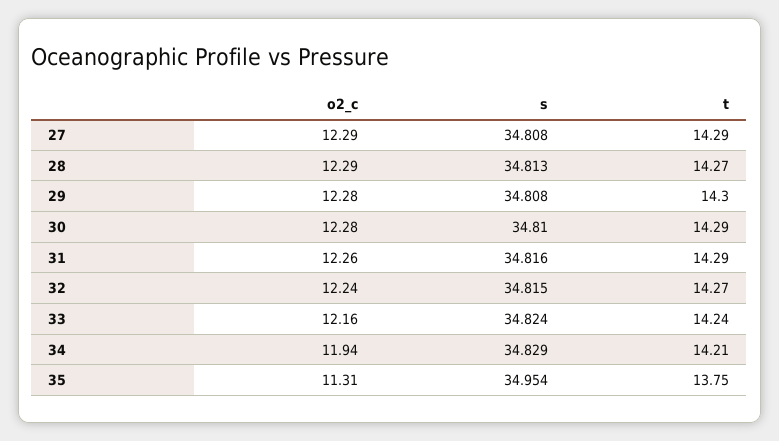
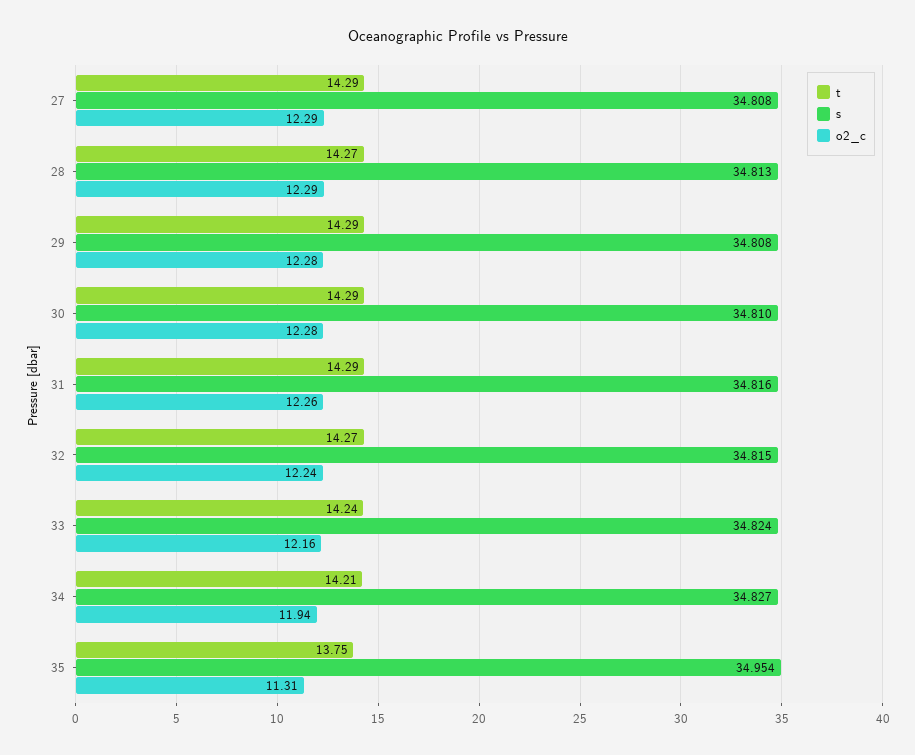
  {
    "o2_c": {
      "27": 12.29,
      "28": 12.29,
      "29": 12.28,
      "30": 12.28,
      "31": 12.26,
      "32": 12.24,
      "33": 12.16,
      "34": 11.94,
      "35": 11.31
    },
    "s": {
      "27": 34.808,
      "28": 34.813,
      "29": 34.808,
      "30": 34.81,
      "31": 34.816,
      "32": 34.815,
      "33": 34.824,
-     "34": 34.829,
+     "34": 34.827,
      "35": 34.954
    },
    "t": {
      "27": 14.29,
      "28": 14.27,
-     "29": 14.3,
+     "29": 14.29,
      "30": 14.29,
      "31": 14.29,
      "32": 14.27,
      "33": 14.24,
      "34": 14.21,
      "35": 13.75
    }
  }

